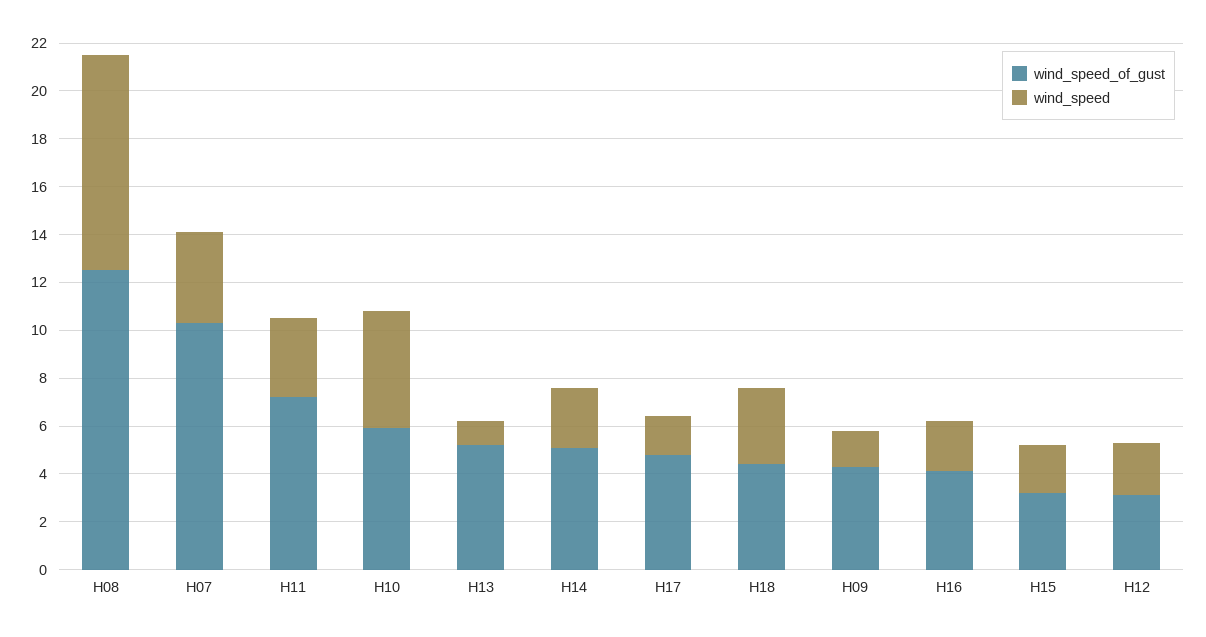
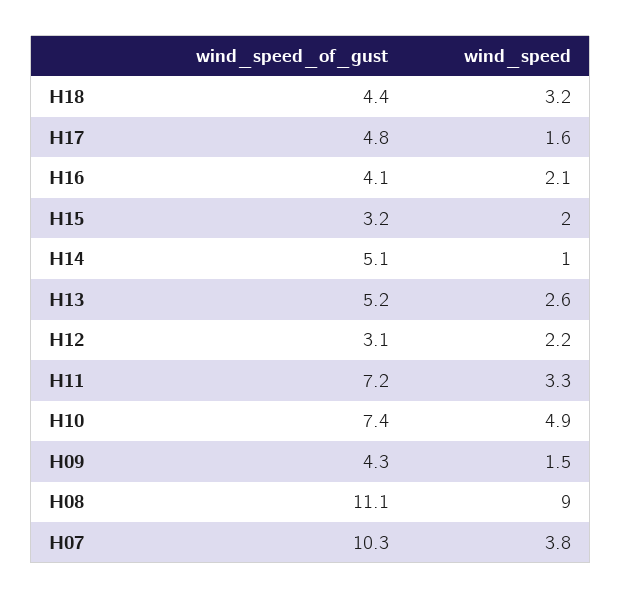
  {
    "wind_speed_of_gust": {
-     "H08": 12.5,
+     "H08": 11.1,
      "H07": 10.3,
      "H11": 7.2,
-     "H10": 6,
+     "H10": 7.4,
      "H13": 5.2,
      "H14": 5.1,
      "H17": 4.8,
      "H18": 4.4,
      "H09": 4.3,
      "H16": 4.1,
      "H15": 3.2,
      "H12": 3.1
    },
    "wind_speed": {
      "H08": 9,
      "H07": 3.8,
      "H11": 3.3,
      "H10": 4.9,
-     "H13": 1,
+     "H13": 2.6,
-     "H14": 2.5,
+     "H14": 1,
      "H17": 1.6,
      "H18": 3.2,
      "H09": 1.5,
      "H16": 2.1,
      "H15": 2,
      "H12": 2.2
    }
  }

